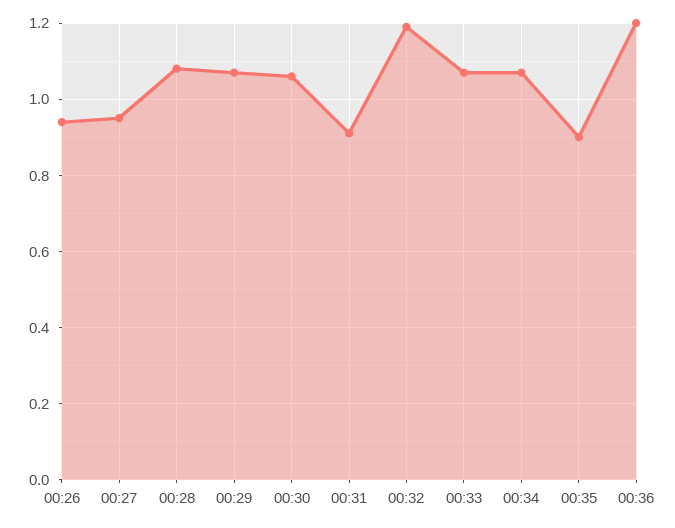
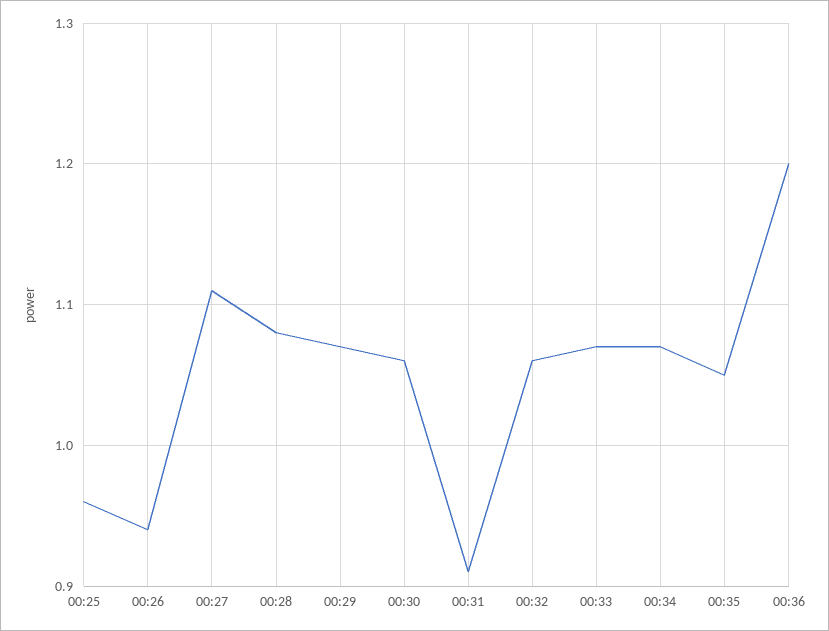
  {
    "00:26": 0.94,
-   "00:27": 0.95,
+   "00:27": 1.11,
    "00:28": 1.08,
    "00:29": 1.07,
    "00:30": 1.06,
    "00:31": 0.91,
-   "00:32": 1.2,
+   "00:32": 1.06,
    "00:33": 1.07,
    "00:34": 1.07,
-   "00:35": 0.9,
+   "00:35": 1.05,
-   "00:36": 1.2
+   "00:36": 1.2,
+   "00:25": 0.96
  }

